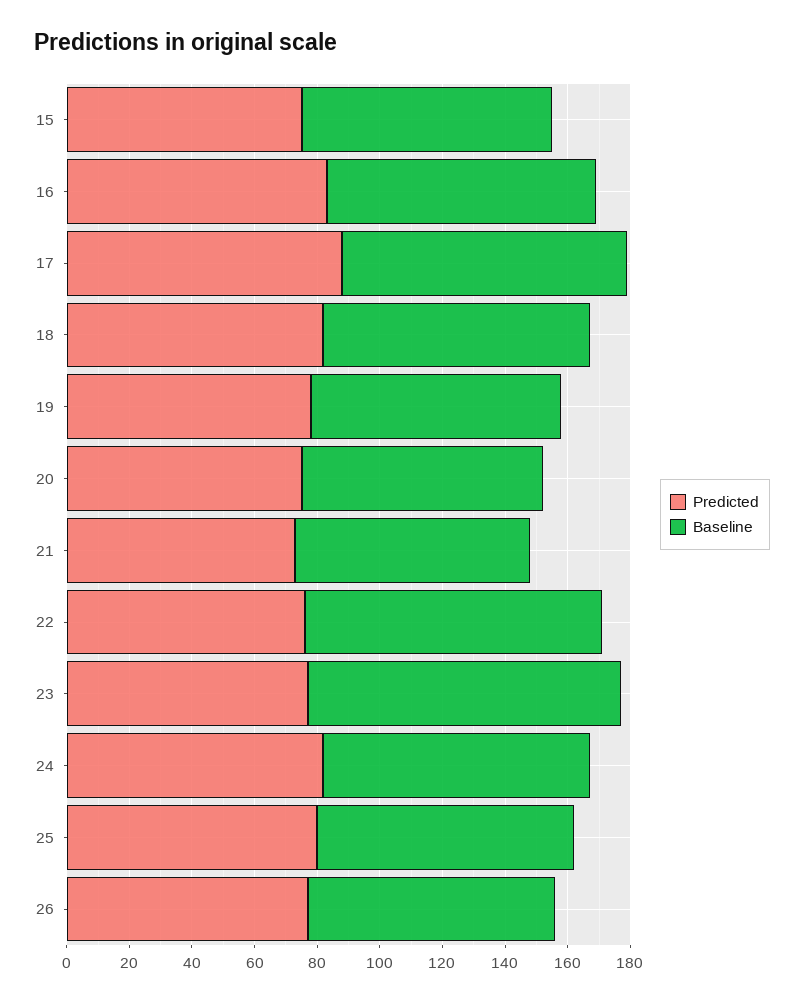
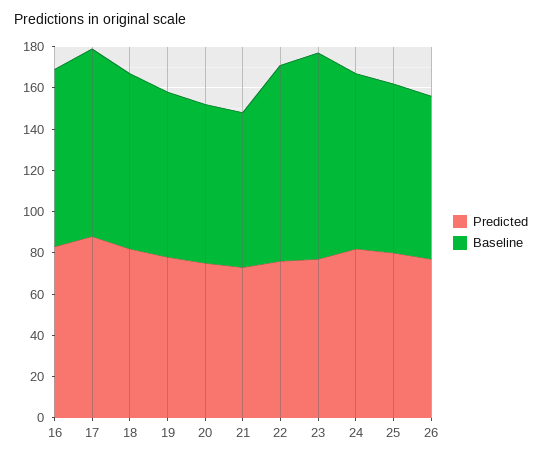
  {
    "Predicted": {
-     "15": 75,
      "16": 85,
      "17": 90,
      "18": 80,
      "19": 80,
      "20": 75,
      "21": 75,
      "22": 75,
      "23": 75,
      "24": 80,
      "25": 80,
      "26": 75
    },
    "Baseline": {
-     "15": 80,
      "16": 85,
      "17": 90,
      "18": 85,
      "19": 80,
      "20": 75,
      "21": 75,
      "22": 95,
      "23": 100,
      "24": 85,
      "25": 80,
      "26": 80
    }
  }

